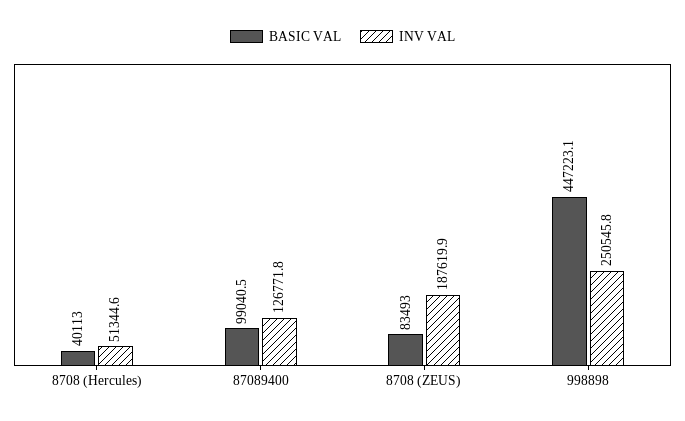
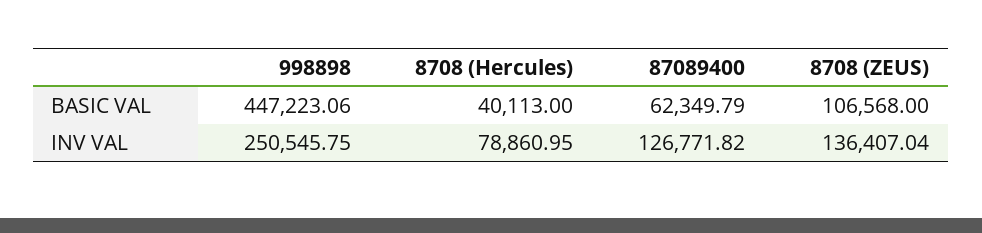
  {
    "BASIC VAL": {
      "8708 (Hercules)": 40113,
-     "87089400": 99040.5,
+     "87089400": 62349.79,
-     "8708 (ZEUS)": 83493,
+     "8708 (ZEUS)": 106568,
      "998898": 447223.06
    },
    "INV VAL": {
-     "8708 (Hercules)": 51344.6,
+     "8708 (Hercules)": 78860.95,
      "87089400": 126771.82,
-     "8708 (ZEUS)": 187619.9,
+     "8708 (ZEUS)": 136407.04,
      "998898": 250545.75
    }
  }

